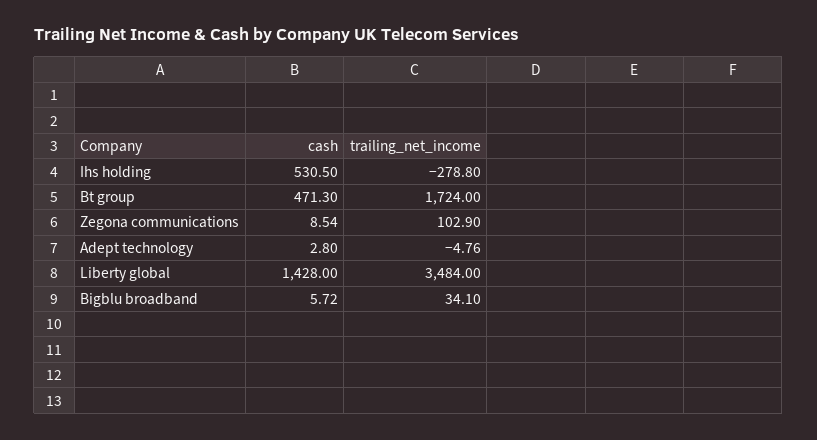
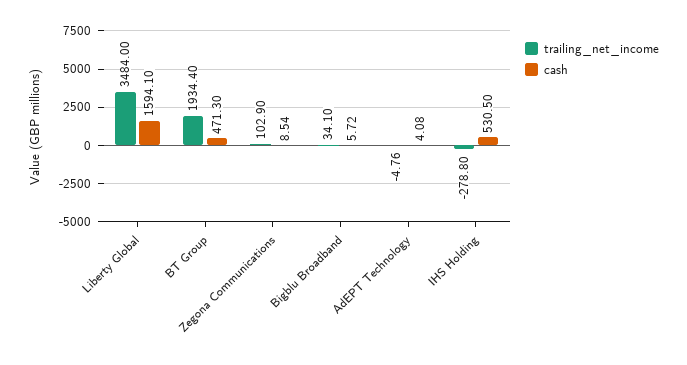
  {
    "cash": {
      "Ihs holding": 530.5,
      "Bt group": 471.3,
      "Zegona communications": 8.54,
-     "Adept technology": 2.8,
+     "Adept technology": 4.08,
-     "Liberty global": 1428,
+     "Liberty global": 1594.1,
      "Bigblu broadband": 5.72
    },
    "trailing_net_income": {
      "Ihs holding": -278.8,
-     "Bt group": 1724,
+     "Bt group": 1934.4,
      "Zegona communications": 102.9,
      "Adept technology": -4.76,
      "Liberty global": 3484,
      "Bigblu broadband": 34.1
    }
  }

